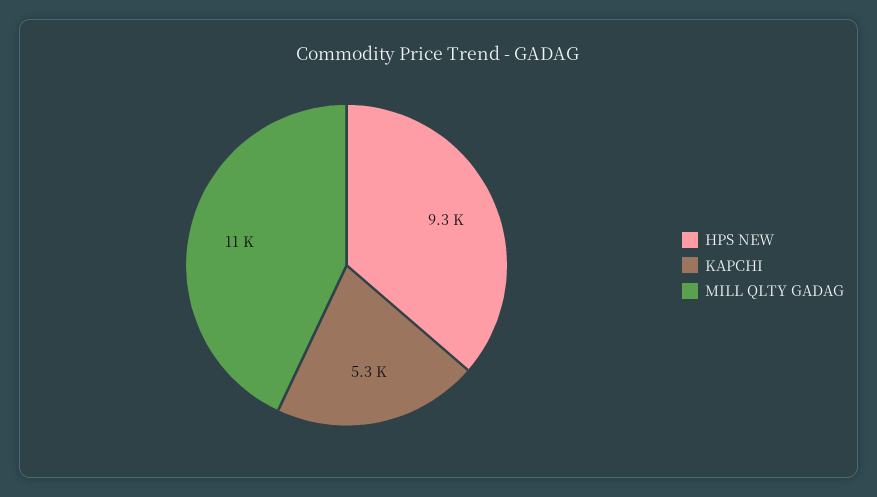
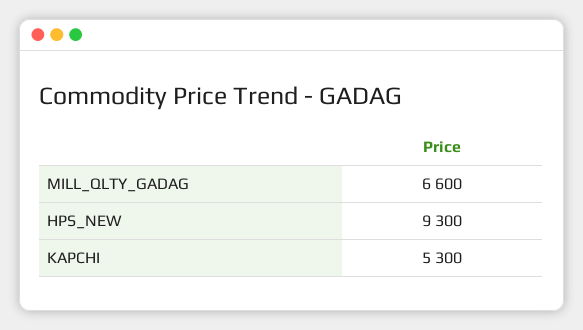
  {
    "HPS NEW": 9300,
    "KAPCHI": 5300,
-   "MILL QLTY GADAG": 11000
+   "MILL QLTY GADAG": 6600
  }

